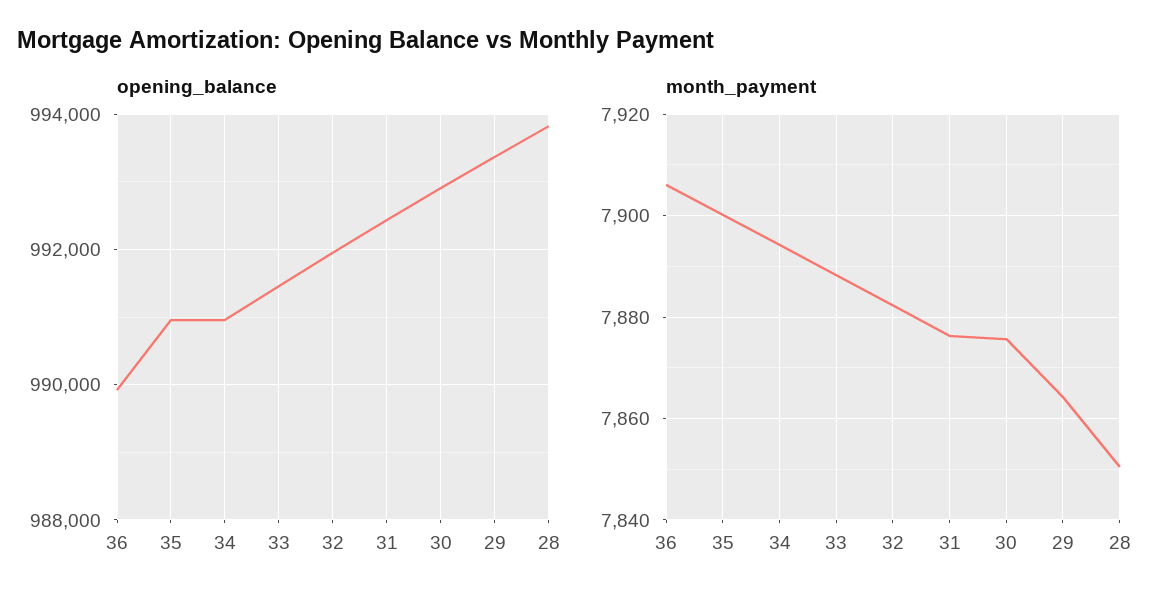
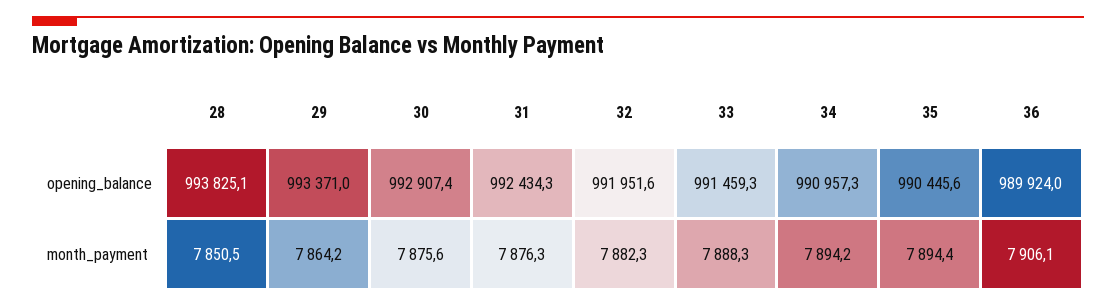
  {
    "opening_balance": {
      "36": 989924,
-     "35": 991000,
+     "35": 990445.6,
      "34": 990957.3,
      "33": 991459.3,
      "32": 991951.6,
      "31": 992434.3,
      "30": 992907.4,
      "29": 993371,
      "28": 993825.1
    },
    "month_payment": {
      "36": 7906.1,
-     "35": 7900,
+     "35": 7894.4,
      "34": 7894.2,
      "33": 7888.3,
      "32": 7882.3,
      "31": 7876.3,
      "30": 7875.6,
      "29": 7864.2,
      "28": 7850.5
    }
  }

